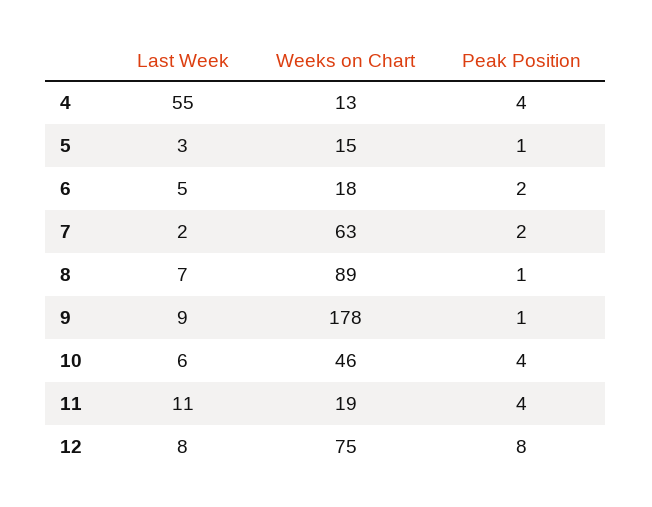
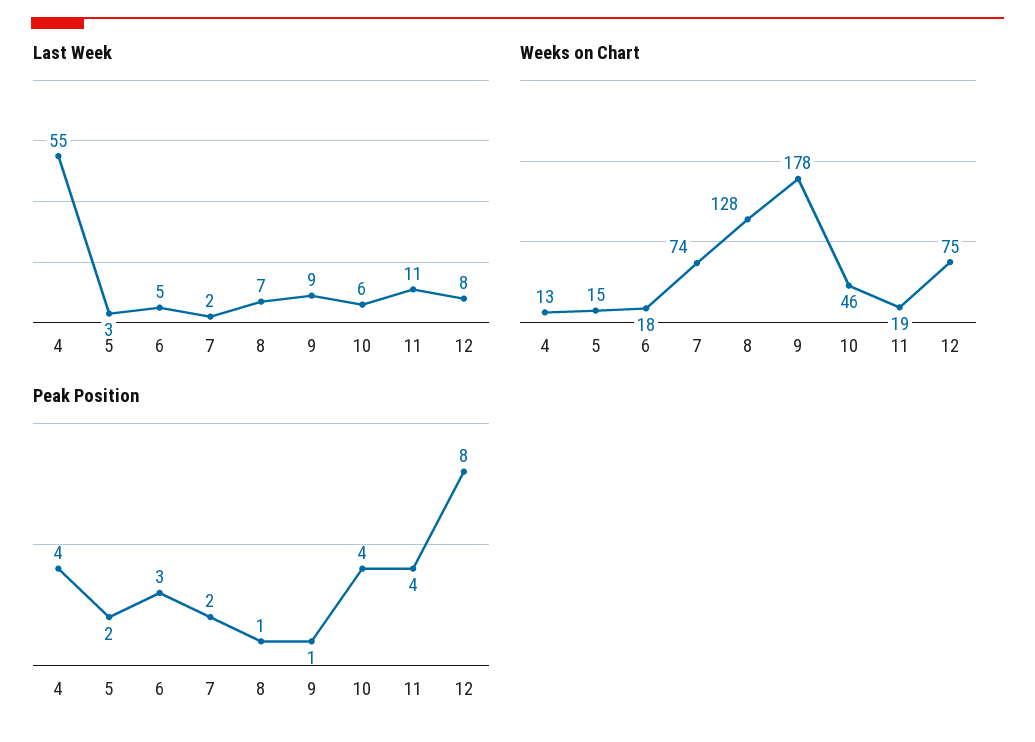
  {
    "Last Week": {
      "4": 55,
      "5": 3,
      "6": 5,
      "7": 2,
      "8": 7,
      "9": 9,
      "10": 6,
      "11": 11,
      "12": 8
    },
    "Weeks on Chart": {
      "4": 13,
      "5": 15,
      "6": 18,
-     "7": 63,
+     "7": 74,
-     "8": 89,
+     "8": 128,
      "9": 178,
      "10": 46,
      "11": 19,
      "12": 75
    },
    "Peak Position": {
      "4": 4,
-     "5": 1,
+     "5": 2,
-     "6": 2,
+     "6": 3,
      "7": 2,
      "8": 1,
      "9": 1,
      "10": 4,
      "11": 4,
      "12": 8
    }
  }

